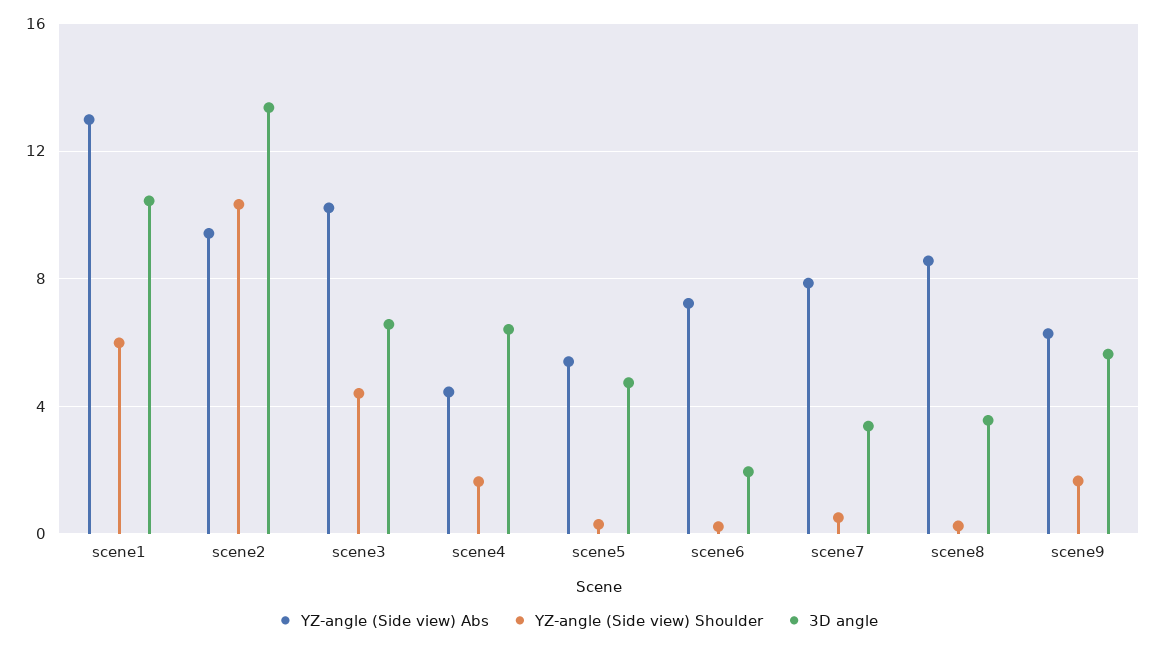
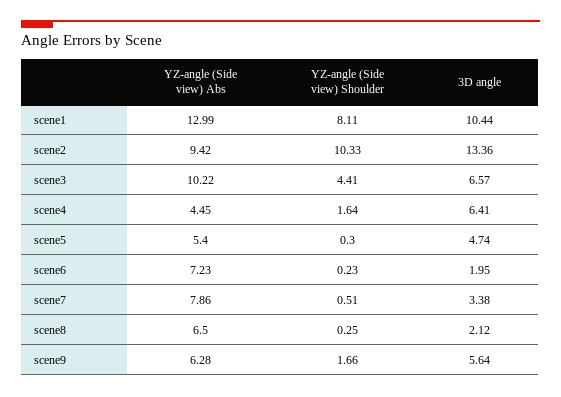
  {
    "YZ-angle (Side view) Abs": {
      "scene1": 12.99,
      "scene2": 9.42,
      "scene3": 10.22,
      "scene4": 4.45,
      "scene5": 5.4,
      "scene6": 7.23,
      "scene7": 7.86,
-     "scene8": 8.5,
+     "scene8": 6.5,
      "scene9": 6.28
    },
    "YZ-angle (Side view) Shoulder": {
-     "scene1": 6,
+     "scene1": 8.11,
      "scene2": 10.33,
      "scene3": 4.41,
      "scene4": 1.64,
      "scene5": 0.3,
      "scene6": 0.23,
      "scene7": 0.51,
      "scene8": 0.25,
      "scene9": 1.66
    },
    "3D angle": {
      "scene1": 10.44,
      "scene2": 13.36,
      "scene3": 6.57,
      "scene4": 6.41,
      "scene5": 4.74,
      "scene6": 1.95,
      "scene7": 3.38,
-     "scene8": 3.5,
+     "scene8": 2.12,
      "scene9": 5.64
    }
  }

